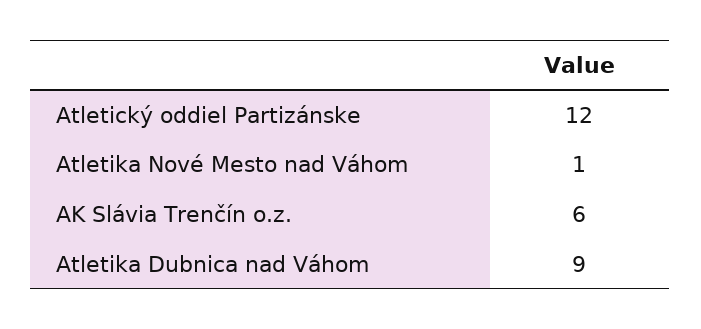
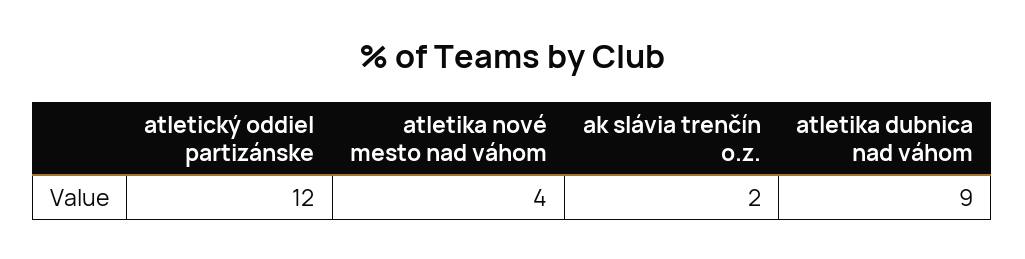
  {
    "Atletický oddiel Partizánske": 12,
-   "Atletika Nové Mesto nad Váhom": 1,
+   "Atletika Nové Mesto nad Váhom": 4,
-   "AK Slávia Trenčín o.z.": 6,
+   "AK Slávia Trenčín o.z.": 2,
    "Atletika Dubnica nad Váhom": 9
  }

